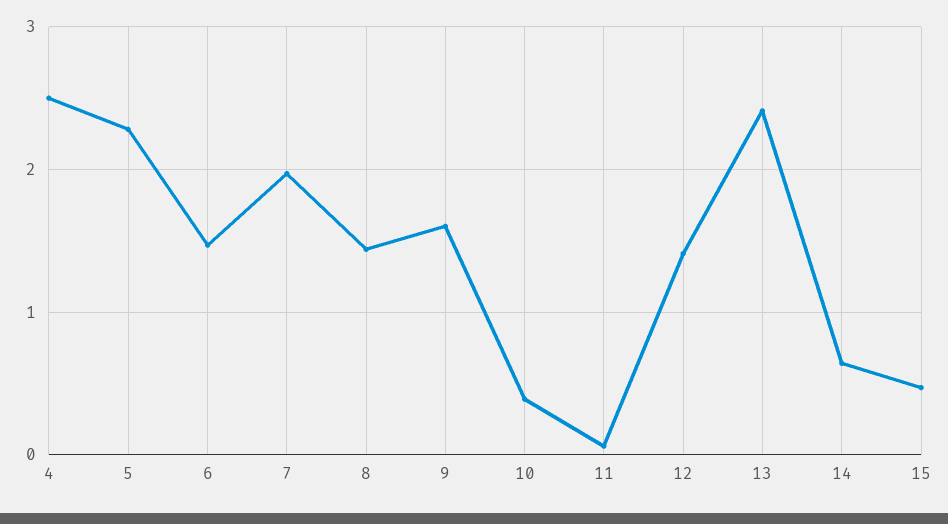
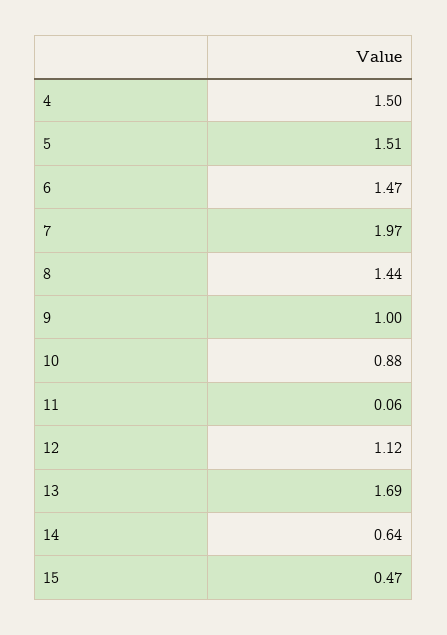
  {
-   "4": 2.5,
+   "4": 1.5,
-   "5": 2.3,
+   "5": 1.51,
    "6": 1.47,
    "7": 1.97,
    "8": 1.44,
-   "9": 1.6,
+   "9": 1,
-   "10": 0.4,
+   "10": 0.88,
    "11": 0.06,
-   "12": 1.4,
+   "12": 1.12,
-   "13": 2.4,
+   "13": 1.69,
    "14": 0.64,
    "15": 0.47
  }

